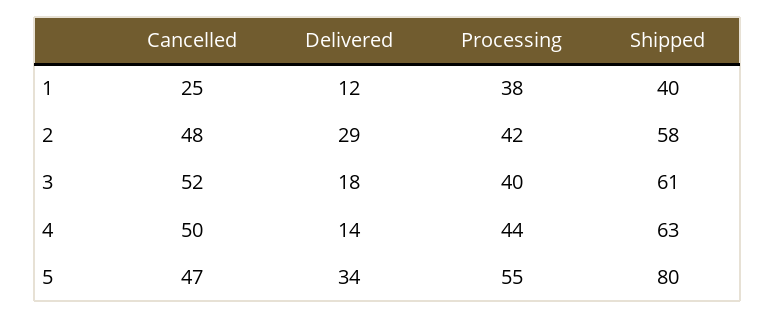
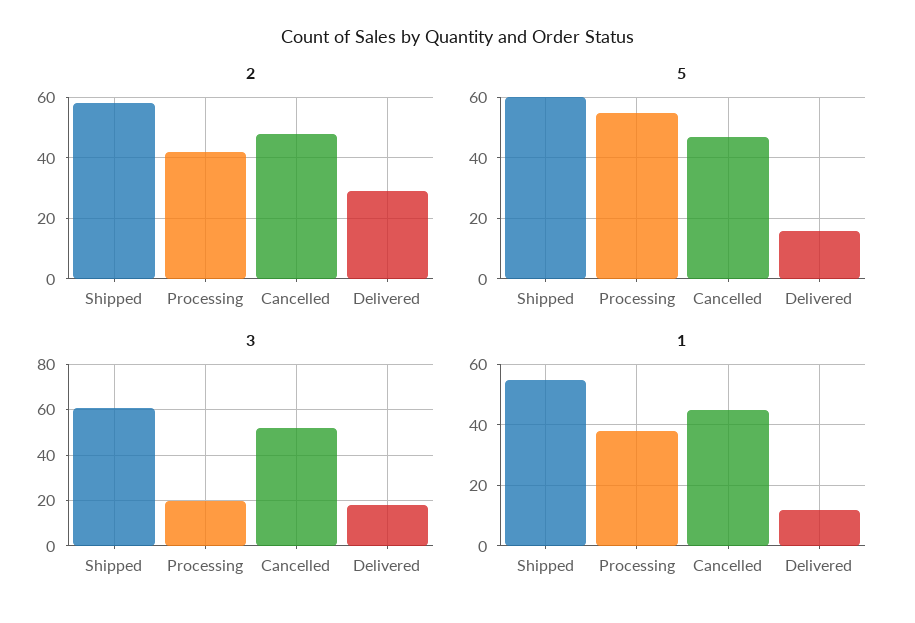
  {
    "1": {
-     "Cancelled": 25,
+     "Cancelled": 45,
      "Delivered": 12,
      "Processing": 38,
-     "Shipped": 40
+     "Shipped": 55
    },
    "2": {
      "Cancelled": 48,
      "Delivered": 29,
      "Processing": 42,
      "Shipped": 58
    },
    "3": {
      "Cancelled": 52,
      "Delivered": 18,
-     "Processing": 40,
+     "Processing": 20,
      "Shipped": 61
    },
-   "4": {
-     "Cancelled": 50,
-     "Delivered": 14,
-     "Processing": 44,
-     "Shipped": 63
-   },
    "5": {
      "Cancelled": 47,
-     "Delivered": 34,
+     "Delivered": 15,
      "Processing": 55,
-     "Shipped": 80
+     "Shipped": 60
    }
  }

